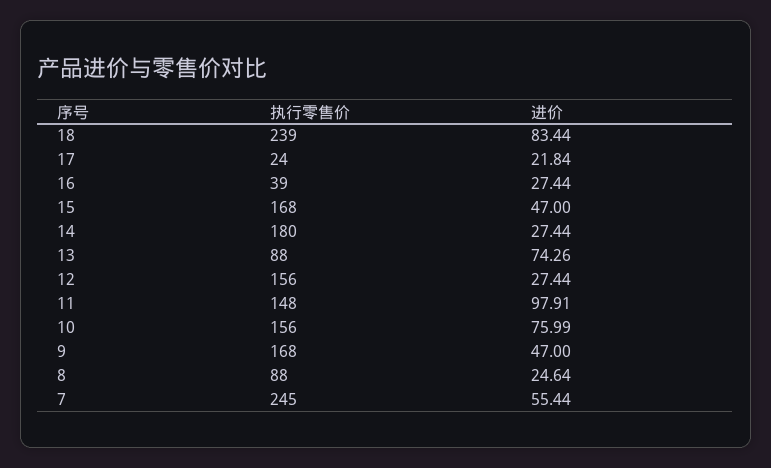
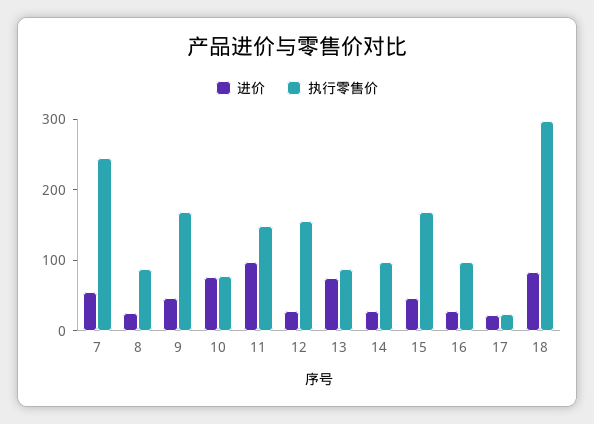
  {
    "执行零售价": {
-     "18": 239,
+     "18": 300,
      "17": 24,
-     "16": 39,
+     "16": 100,
      "15": 168,
-     "14": 180,
+     "14": 100,
      "13": 88,
      "12": 156,
      "11": 148,
-     "10": 156,
+     "10": 80,
      "9": 168,
      "8": 88,
      "7": 245
    },
    "进价": {
      "18": 83.44,
      "17": 21.84,
      "16": 27.44,
      "15": 47,
      "14": 27.44,
      "13": 74.26,
      "12": 27.44,
      "11": 97.91,
      "10": 75.99,
      "9": 47,
      "8": 24.64,
      "7": 55.44
    }
  }

